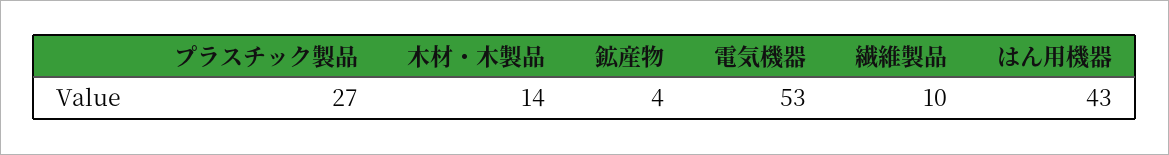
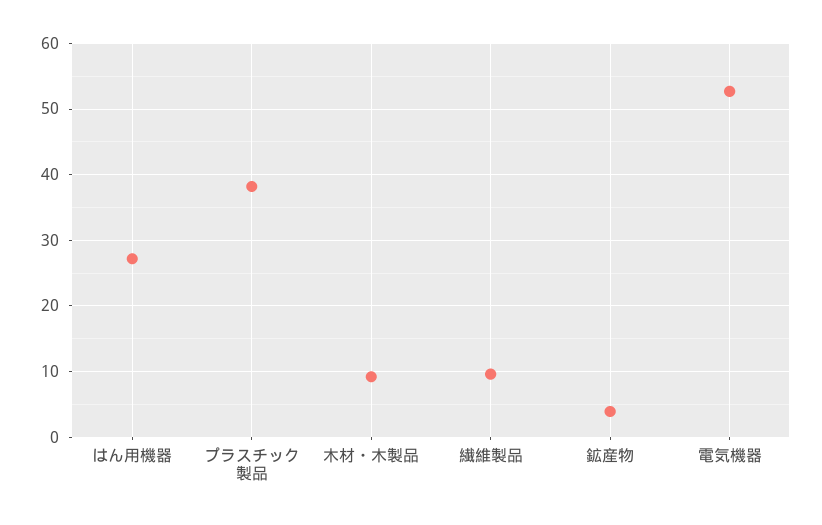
  {
-   "プラスチック製品": 27,
+   "プラスチック製品": 38,
-   "木材・木製品": 14,
+   "木材・木製品": 9,
    "鉱産物": 4,
    "電気機器": 53,
    "繊維製品": 10,
-   "はん用機器": 43
+   "はん用機器": 27
  }

